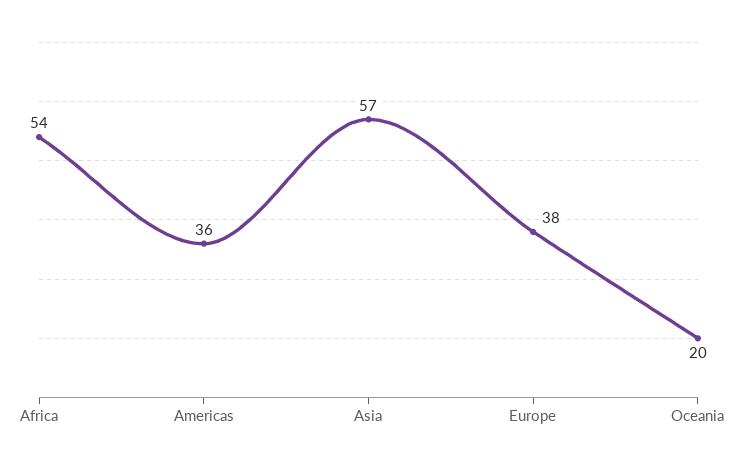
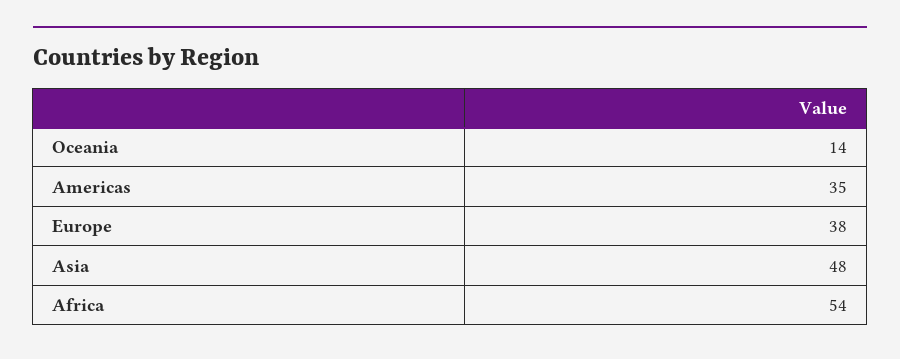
  {
    "Africa": 54,
-   "Americas": 36,
+   "Americas": 35,
-   "Asia": 57,
+   "Asia": 48,
    "Europe": 38,
-   "Oceania": 20
+   "Oceania": 14
  }

